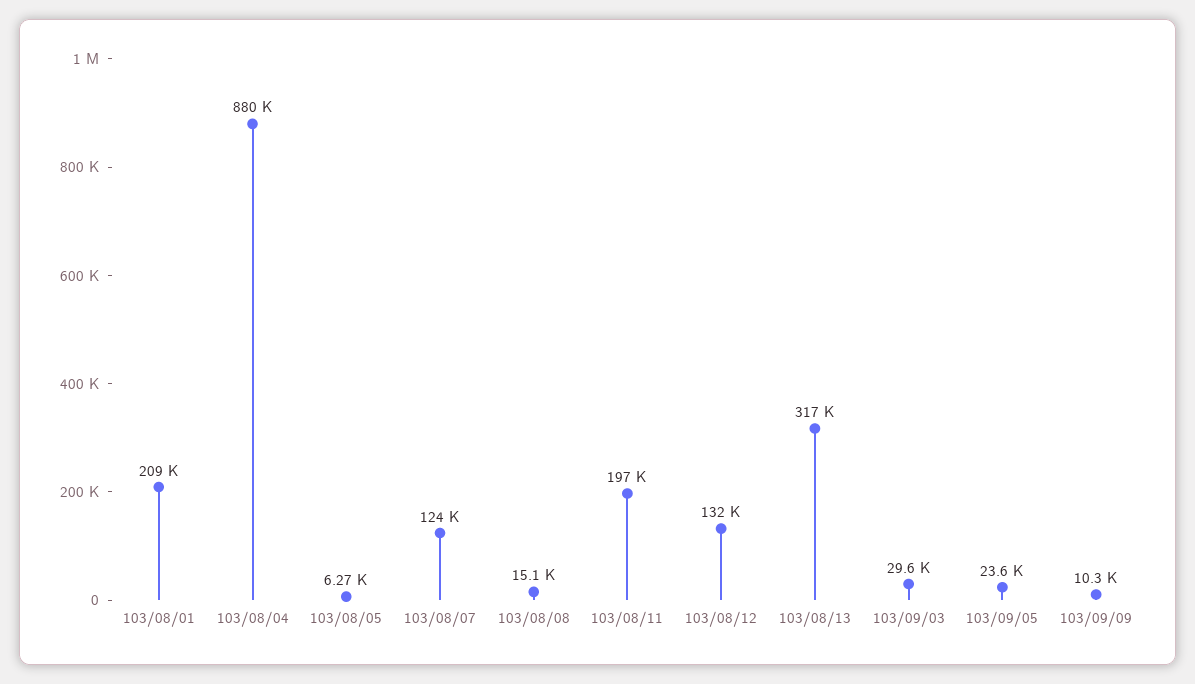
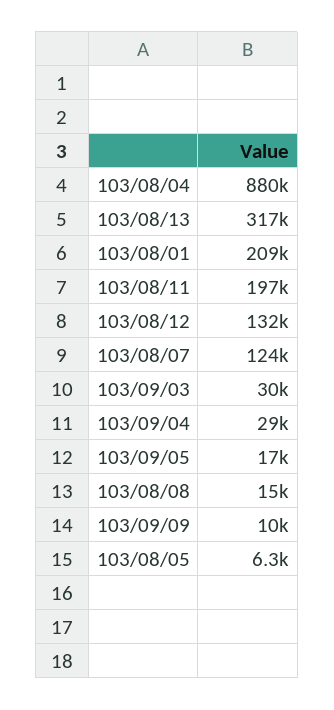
  {
    "103/08/01": 209000,
    "103/08/04": 880000,
    "103/08/05": 6270,
    "103/08/07": 124000,
    "103/08/08": 15100,
    "103/08/11": 197000,
    "103/08/12": 132000,
    "103/08/13": 317000,
    "103/09/03": 29600,
-   "103/09/05": 23600,
+   "103/09/05": 17000,
-   "103/09/09": 10300
+   "103/09/09": 10300,
+   "103/09/04": 29000
  }

